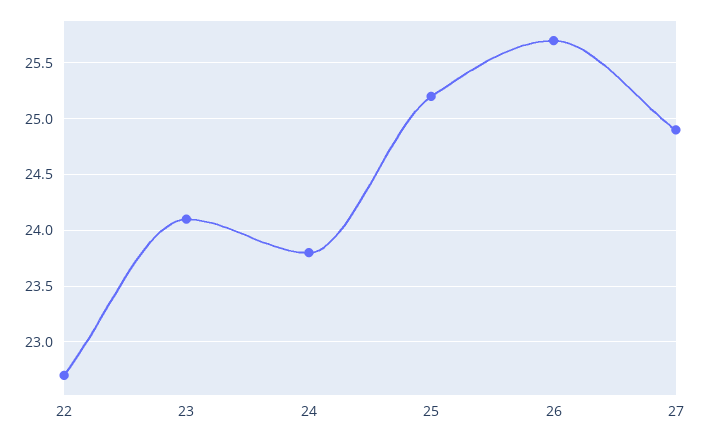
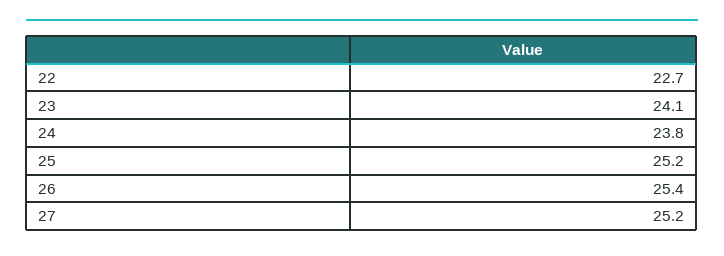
  {
    "22": 22.7,
    "23": 24.1,
    "24": 23.8,
    "25": 25.2,
-   "26": 25.7,
+   "26": 25.4,
-   "27": 24.9
+   "27": 25.2
  }

